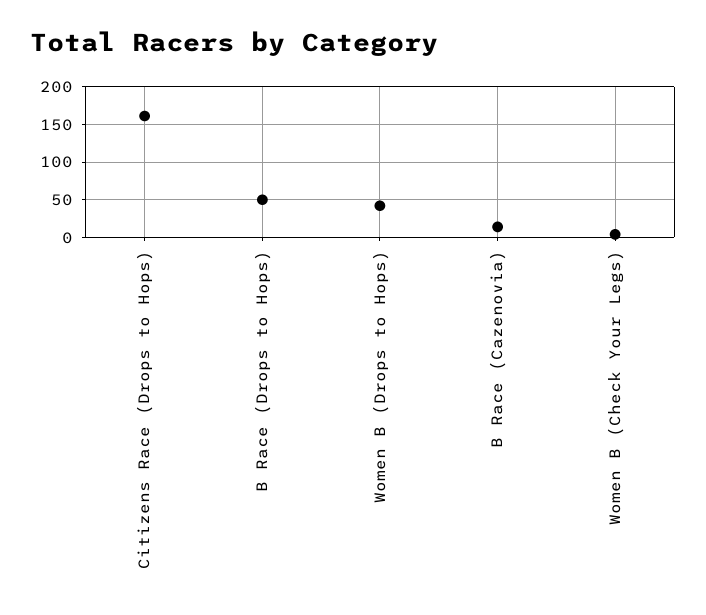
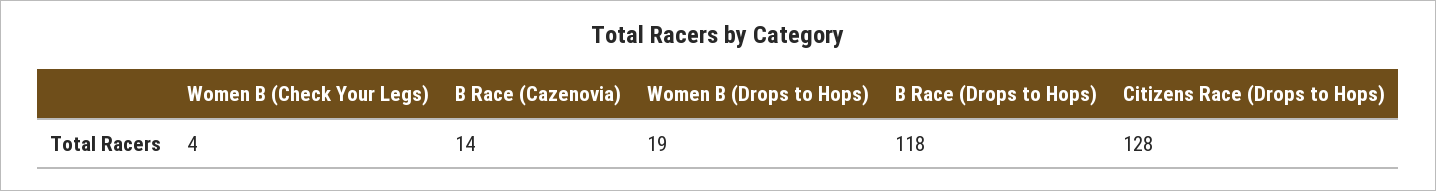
  {
-   "Citizens Race (Drops to Hops)": 160,
+   "Citizens Race (Drops to Hops)": 128,
-   "B Race (Drops to Hops)": 50,
+   "B Race (Drops to Hops)": 118,
-   "Women B (Drops to Hops)": 40,
+   "Women B (Drops to Hops)": 19,
    "B Race (Cazenovia)": 14,
    "Women B (Check Your Legs)": 4
  }

